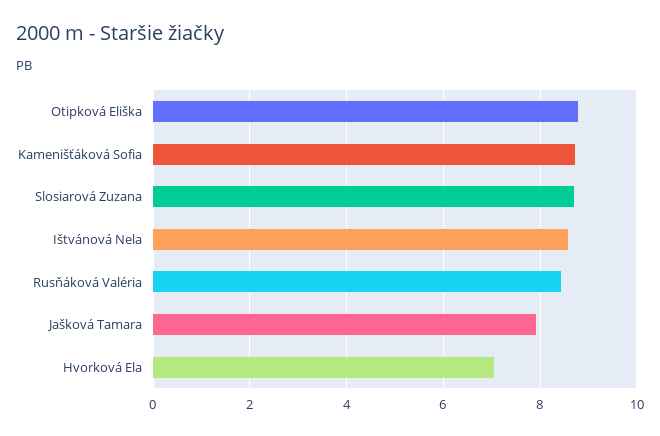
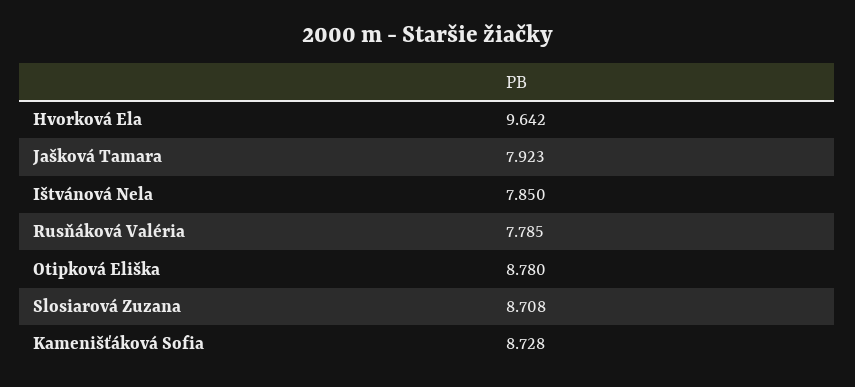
  {
    "Otipková Eliška": 8.78,
    "Kamenišťáková Sofia": 8.728,
    "Slosiarová Zuzana": 8.708,
-   "Ištvánová Nela": 8.6,
+   "Ištvánová Nela": 7.85,
-   "Rusňáková Valéria": 8.4,
+   "Rusňáková Valéria": 7.785,
    "Jašková Tamara": 7.923,
-   "Hvorková Ela": 7
+   "Hvorková Ela": 9.642
  }

